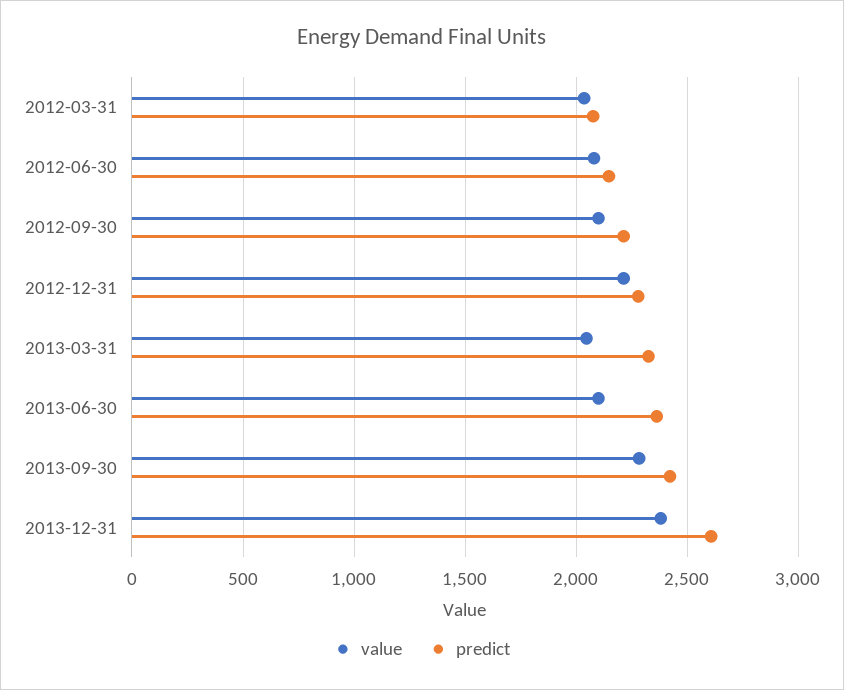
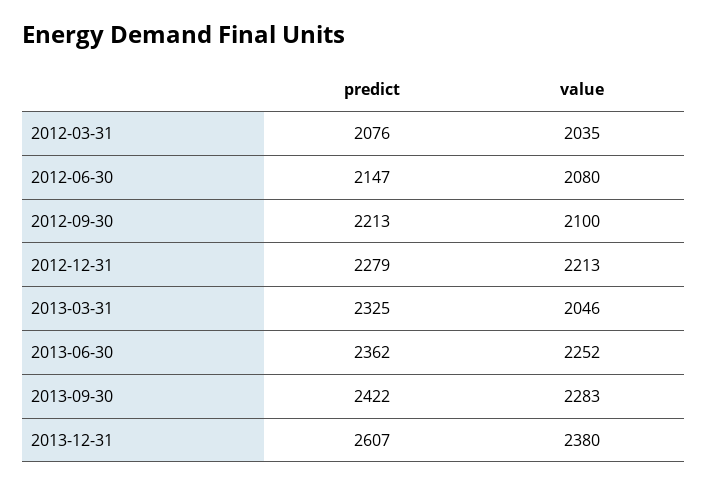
  {
    "value": {
      "2012-03-31": 2035,
      "2012-06-30": 2080,
      "2012-09-30": 2100,
      "2012-12-31": 2213,
      "2013-03-31": 2046,
-     "2013-06-30": 2100,
+     "2013-06-30": 2252,
      "2013-09-30": 2283,
      "2013-12-31": 2380
    },
    "predict": {
      "2012-03-31": 2076,
      "2012-06-30": 2147,
      "2012-09-30": 2213,
      "2012-12-31": 2279,
      "2013-03-31": 2325,
      "2013-06-30": 2362,
      "2013-09-30": 2422,
      "2013-12-31": 2607
    }
  }

